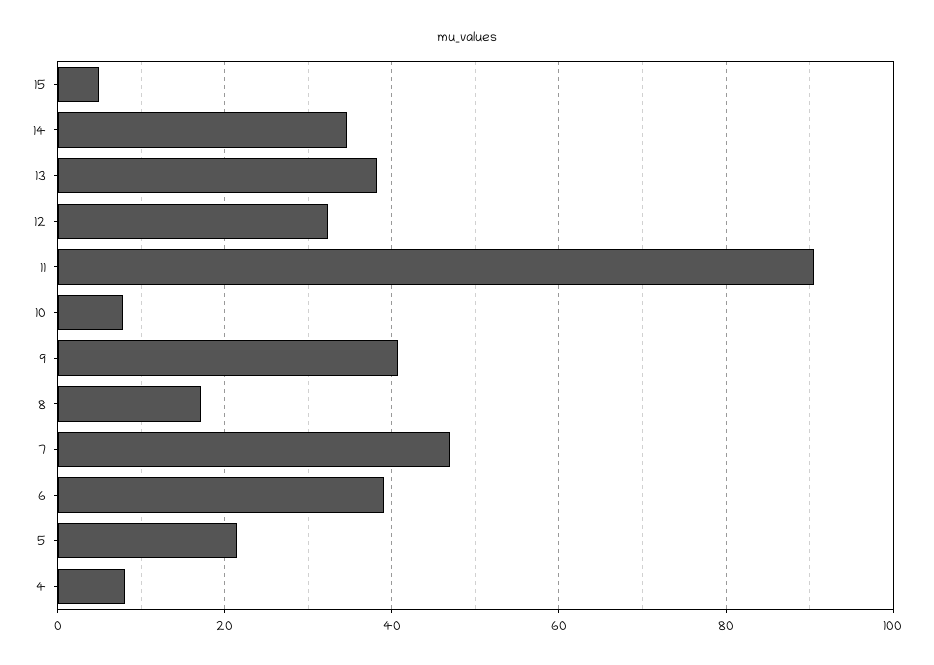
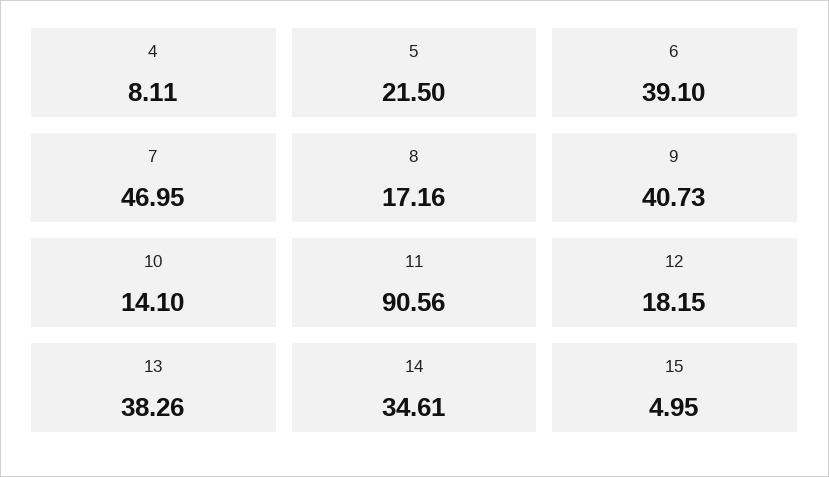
  {
    "15": 4.95,
    "14": 34.61,
    "13": 38.26,
-   "12": 32,
+   "12": 18.15,
    "11": 90.56,
-   "10": 8,
+   "10": 14.1,
    "9": 40.73,
    "8": 17.16,
    "7": 46.95,
    "6": 39.1,
    "5": 21.5,
    "4": 8.11
  }

